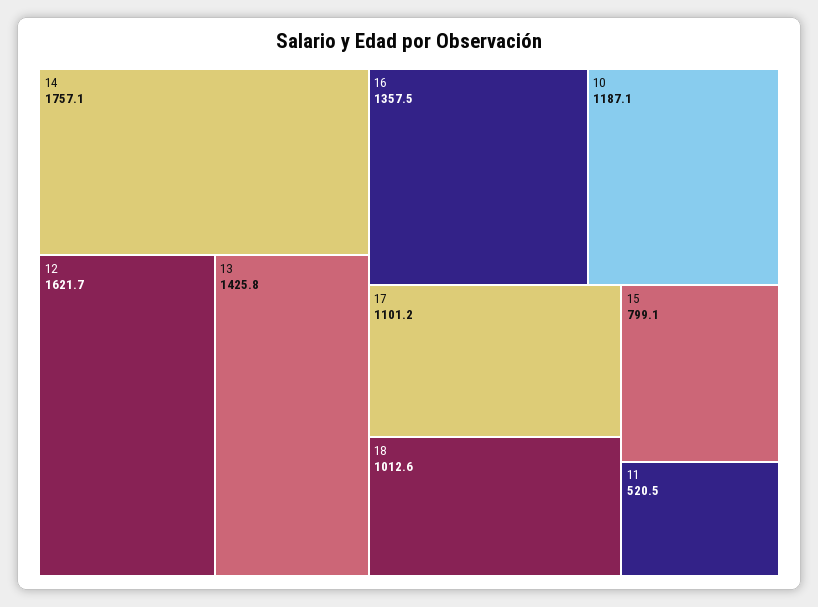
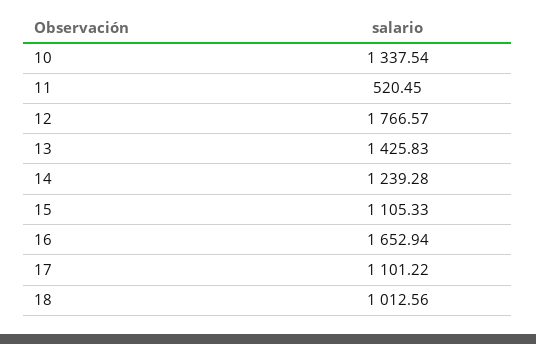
  {
-   "14": 1757.1,
+   "14": 1239.28,
-   "12": 1621.7,
+   "12": 1766.57,
    "13": 1425.83,
-   "16": 1357.5,
+   "16": 1652.94,
-   "10": 1187.1,
+   "10": 1337.54,
    "17": 1101.22,
    "18": 1012.56,
-   "15": 799.1,
+   "15": 1105.33,
    "11": 520.45
  }

